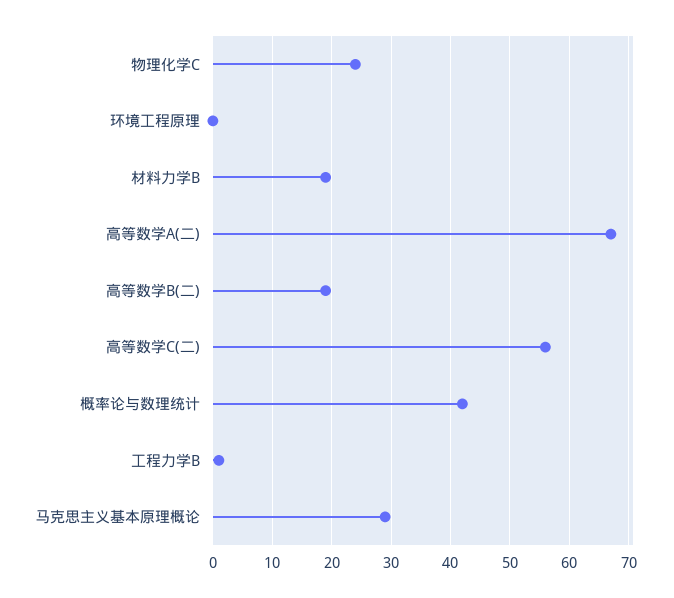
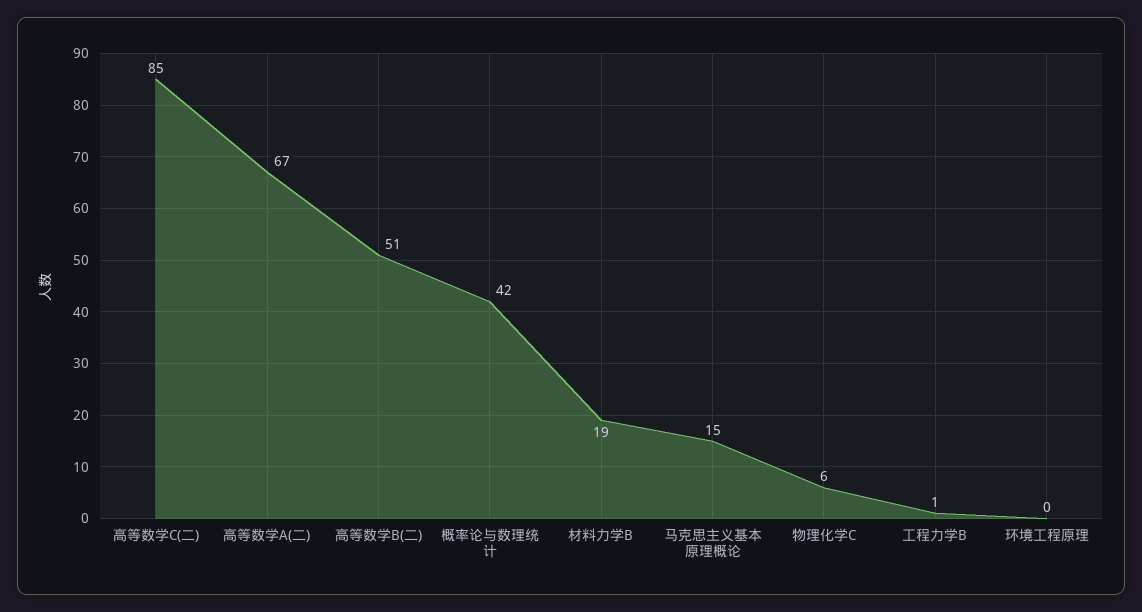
  {
-   "物理化学C": 25,
+   "物理化学C": 6,
    "环境工程原理": 0,
    "材料力学B": 19,
    "高等数学A(二)": 67,
-   "高等数学B(二)": 20,
+   "高等数学B(二)": 51,
-   "高等数学C(二)": 55,
+   "高等数学C(二)": 85,
    "概率论与数理统计": 42,
    "工程力学B": 1,
-   "马克思主义基本原理概论": 30
+   "马克思主义基本原理概论": 15
  }

